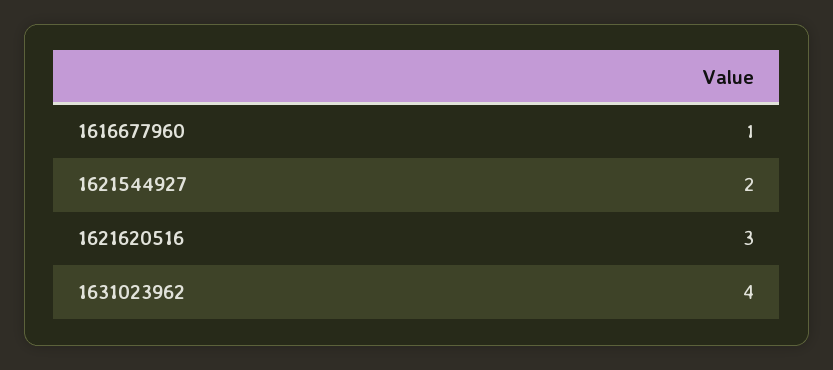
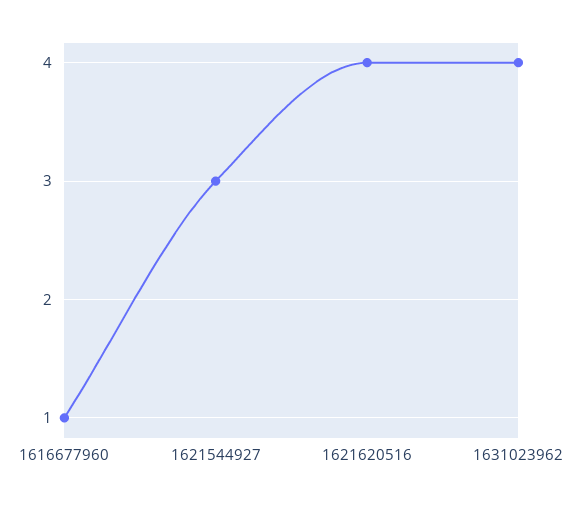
  {
    "1616677960": 1,
-   "1621544927": 2,
+   "1621544927": 3,
-   "1621620516": 3,
+   "1621620516": 4,
    "1631023962": 4
  }

